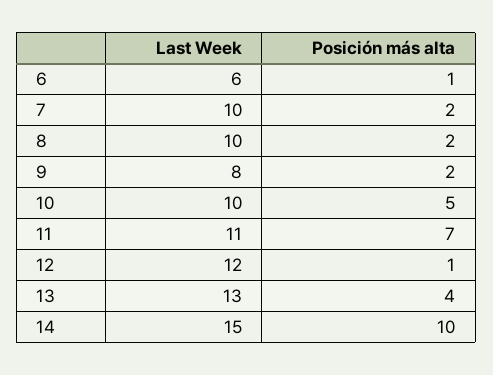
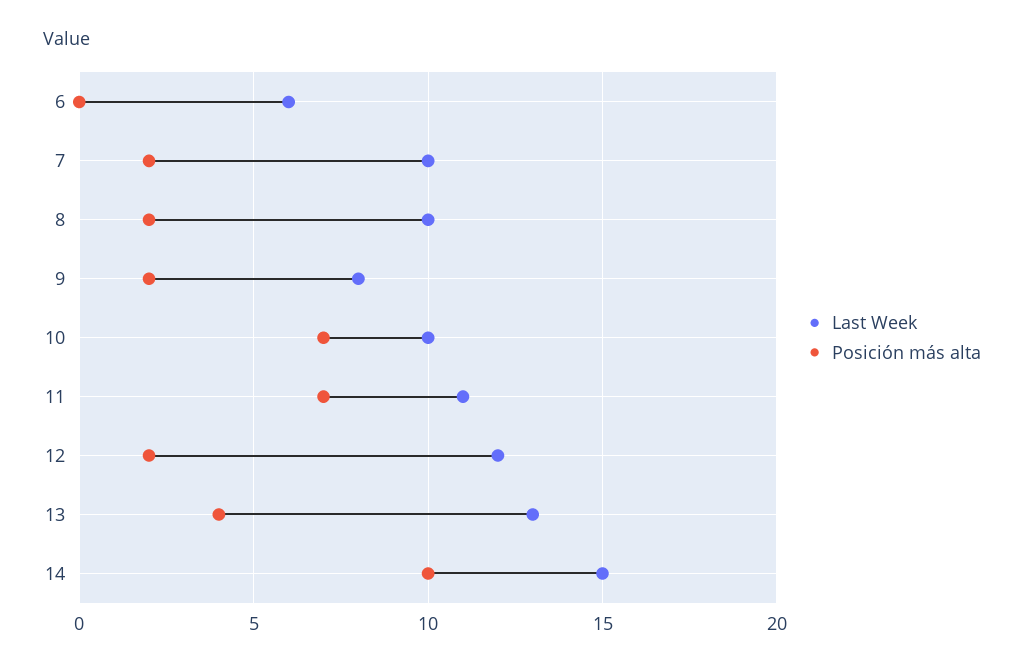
  {
    "Last Week": {
      "6": 6,
      "7": 10,
      "8": 10,
      "9": 8,
      "10": 10,
      "11": 11,
      "12": 12,
      "13": 13,
      "14": 15
    },
    "Posición más alta": {
-     "6": 1,
+     "6": 0,
      "7": 2,
      "8": 2,
      "9": 2,
-     "10": 5,
+     "10": 7,
      "11": 7,
-     "12": 1,
+     "12": 2,
      "13": 4,
      "14": 10
    }
  }

